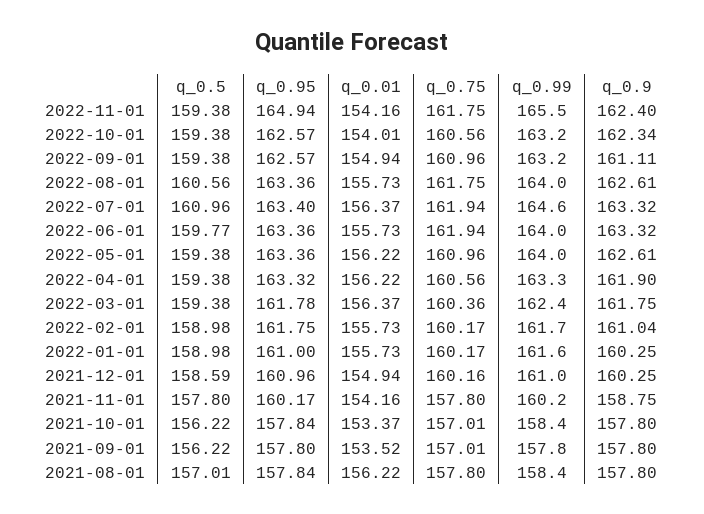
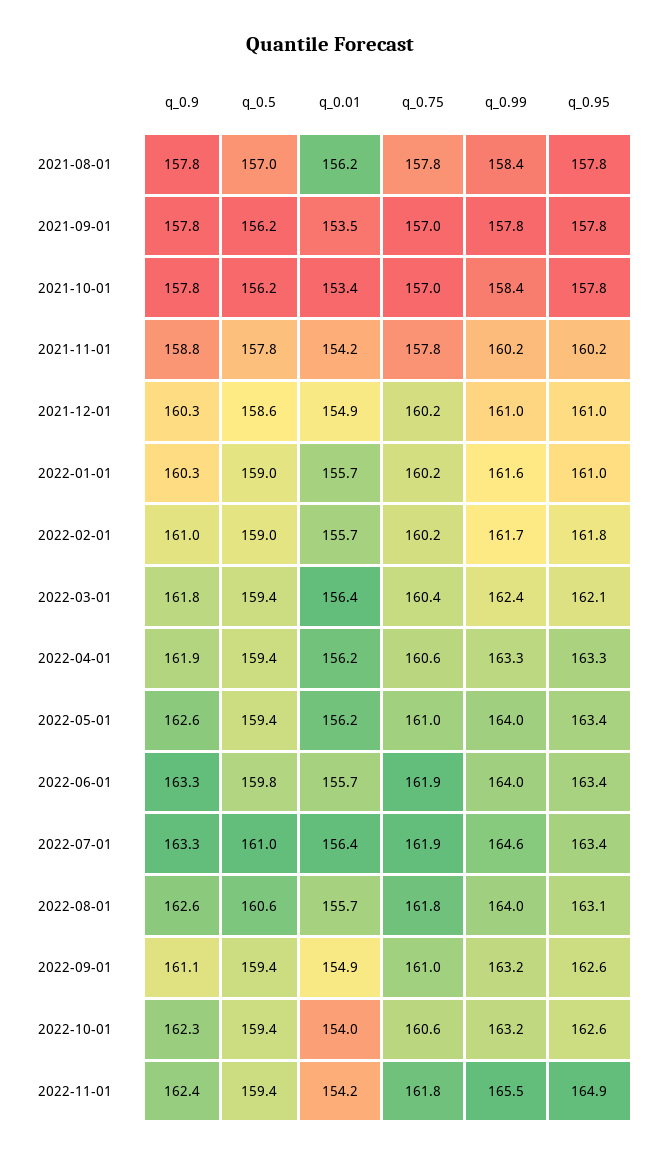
  {
    "q_0.5": {
      "2022-11-01": 159.38,
      "2022-10-01": 159.38,
      "2022-09-01": 159.38,
      "2022-08-01": 160.56,
      "2022-07-01": 160.96,
      "2022-06-01": 159.77,
      "2022-05-01": 159.38,
      "2022-04-01": 159.38,
      "2022-03-01": 159.38,
      "2022-02-01": 158.98,
      "2022-01-01": 158.98,
      "2021-12-01": 158.59,
      "2021-11-01": 157.8,
      "2021-10-01": 156.22,
      "2021-09-01": 156.22,
      "2021-08-01": 157.01
    },
    "q_0.95": {
      "2022-11-01": 164.94,
      "2022-10-01": 162.57,
      "2022-09-01": 162.57,
-     "2022-08-01": 163.36,
+     "2022-08-01": 163.1,
      "2022-07-01": 163.4,
      "2022-06-01": 163.36,
      "2022-05-01": 163.36,
      "2022-04-01": 163.32,
-     "2022-03-01": 161.78,
+     "2022-03-01": 162.1,
      "2022-02-01": 161.75,
      "2022-01-01": 161,
      "2021-12-01": 160.96,
      "2021-11-01": 160.17,
      "2021-10-01": 157.84,
      "2021-09-01": 157.8,
      "2021-08-01": 157.84
    },
    "q_0.01": {
      "2022-11-01": 154.16,
      "2022-10-01": 154.01,
      "2022-09-01": 154.94,
      "2022-08-01": 155.73,
      "2022-07-01": 156.37,
      "2022-06-01": 155.73,
      "2022-05-01": 156.22,
      "2022-04-01": 156.22,
      "2022-03-01": 156.37,
      "2022-02-01": 155.73,
      "2022-01-01": 155.73,
      "2021-12-01": 154.94,
      "2021-11-01": 154.16,
      "2021-10-01": 153.37,
      "2021-09-01": 153.52,
      "2021-08-01": 156.22
    },
    "q_0.75": {
      "2022-11-01": 161.75,
      "2022-10-01": 160.56,
      "2022-09-01": 160.96,
      "2022-08-01": 161.75,
      "2022-07-01": 161.94,
      "2022-06-01": 161.94,
      "2022-05-01": 160.96,
      "2022-04-01": 160.56,
      "2022-03-01": 160.36,
      "2022-02-01": 160.17,
      "2022-01-01": 160.17,
      "2021-12-01": 160.16,
      "2021-11-01": 157.8,
      "2021-10-01": 157.01,
      "2021-09-01": 157.01,
      "2021-08-01": 157.8
    },
    "q_0.99": {
      "2022-11-01": 165.5,
      "2022-10-01": 163.2,
      "2022-09-01": 163.2,
      "2022-08-01": 164,
      "2022-07-01": 164.6,
      "2022-06-01": 164,
      "2022-05-01": 164,
      "2022-04-01": 163.3,
      "2022-03-01": 162.4,
      "2022-02-01": 161.7,
      "2022-01-01": 161.6,
      "2021-12-01": 161,
      "2021-11-01": 160.2,
      "2021-10-01": 158.4,
      "2021-09-01": 157.8,
      "2021-08-01": 158.4
    },
    "q_0.9": {
      "2022-11-01": 162.4,
      "2022-10-01": 162.34,
      "2022-09-01": 161.11,
      "2022-08-01": 162.61,
      "2022-07-01": 163.32,
      "2022-06-01": 163.32,
      "2022-05-01": 162.61,
      "2022-04-01": 161.9,
      "2022-03-01": 161.75,
      "2022-02-01": 161.04,
      "2022-01-01": 160.25,
      "2021-12-01": 160.25,
      "2021-11-01": 158.75,
      "2021-10-01": 157.8,
      "2021-09-01": 157.8,
      "2021-08-01": 157.8
    }
  }

